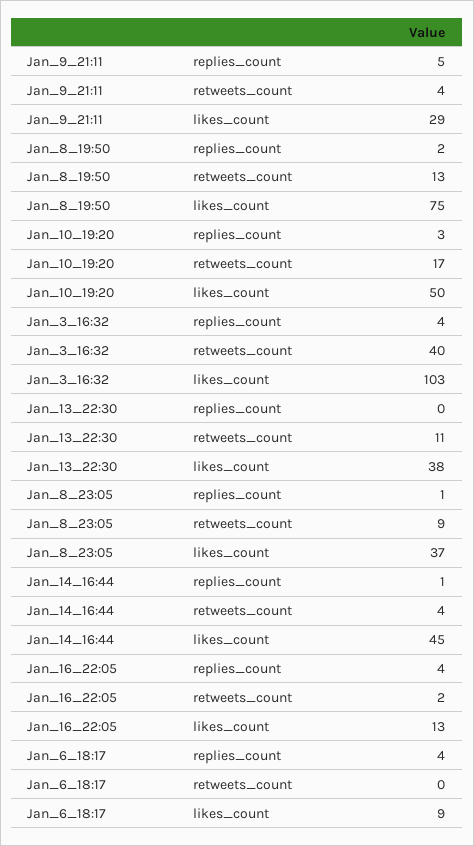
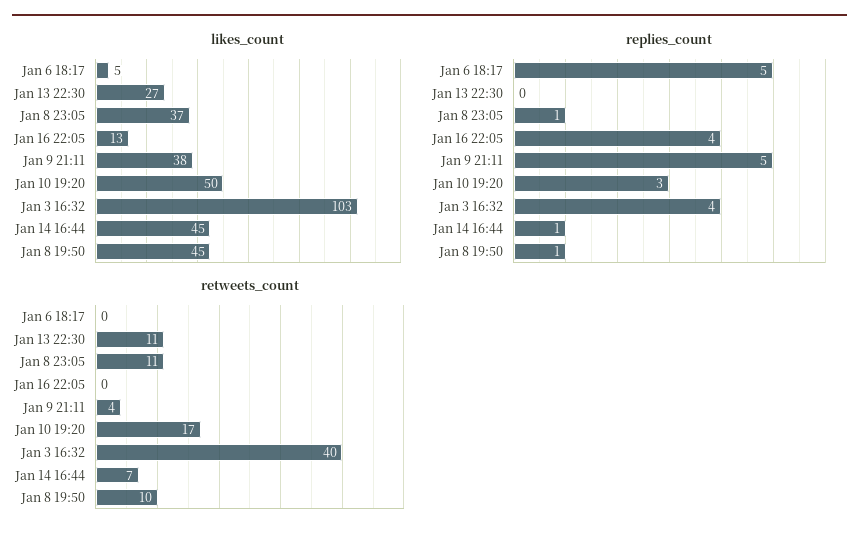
  {
    "replies_count": {
      "Jan_9_21:11": 5,
-     "Jan_8_19:50": 2,
+     "Jan_8_19:50": 1,
      "Jan_10_19:20": 3,
      "Jan_3_16:32": 4,
      "Jan_13_22:30": 0,
      "Jan_8_23:05": 1,
      "Jan_14_16:44": 1,
      "Jan_16_22:05": 4,
-     "Jan_6_18:17": 4
+     "Jan_6_18:17": 5
    },
    "retweets_count": {
      "Jan_9_21:11": 4,
-     "Jan_8_19:50": 13,
+     "Jan_8_19:50": 10,
      "Jan_10_19:20": 17,
      "Jan_3_16:32": 40,
      "Jan_13_22:30": 11,
-     "Jan_8_23:05": 9,
+     "Jan_8_23:05": 11,
-     "Jan_14_16:44": 4,
+     "Jan_14_16:44": 7,
-     "Jan_16_22:05": 2,
+     "Jan_16_22:05": 0,
      "Jan_6_18:17": 0
    },
    "likes_count": {
-     "Jan_9_21:11": 29,
+     "Jan_9_21:11": 38,
-     "Jan_8_19:50": 75,
+     "Jan_8_19:50": 45,
      "Jan_10_19:20": 50,
      "Jan_3_16:32": 103,
-     "Jan_13_22:30": 38,
+     "Jan_13_22:30": 27,
      "Jan_8_23:05": 37,
      "Jan_14_16:44": 45,
      "Jan_16_22:05": 13,
-     "Jan_6_18:17": 9
+     "Jan_6_18:17": 5
    }
  }

